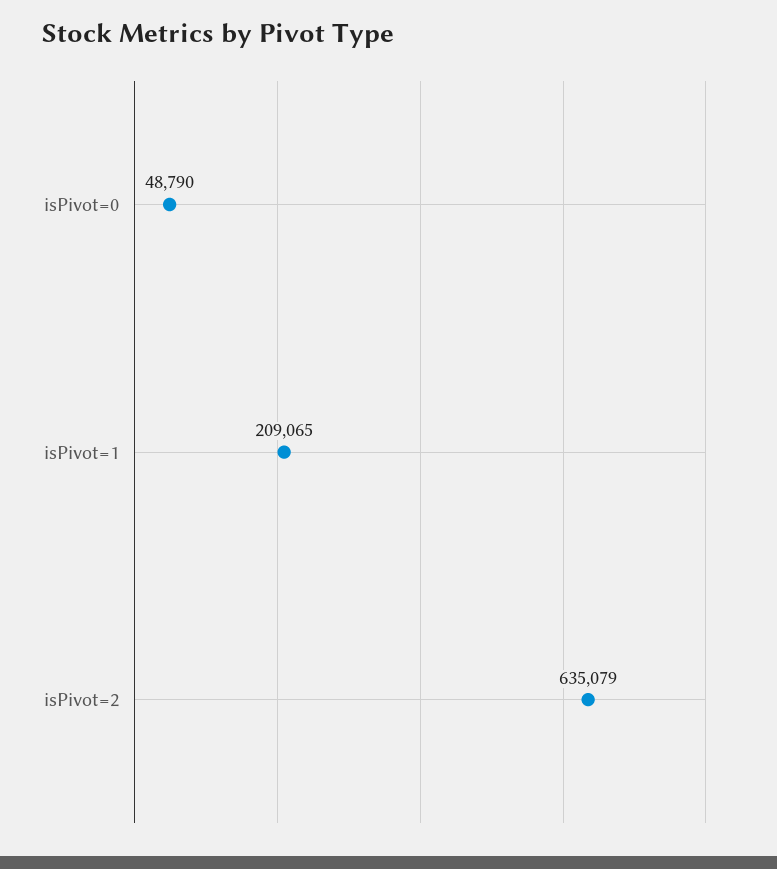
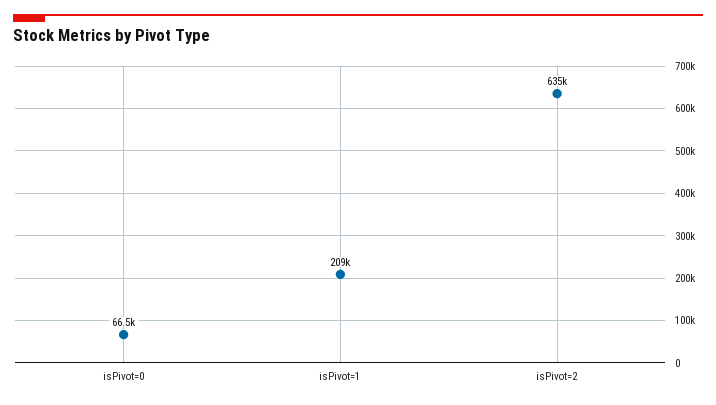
  {
-   "isPivot=0": 48790,
+   "isPivot=0": 66500,
    "isPivot=1": 209065,
    "isPivot=2": 635079
  }

